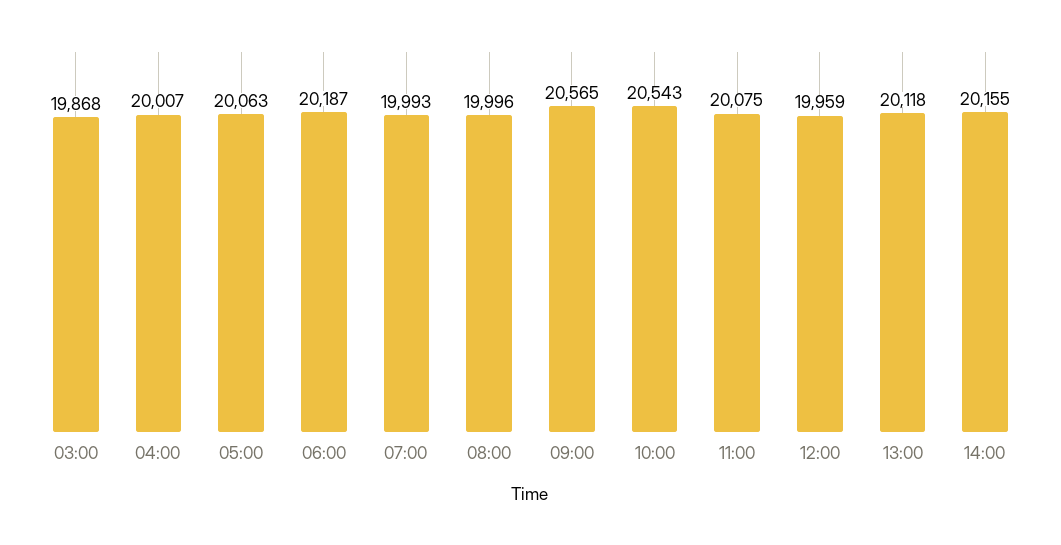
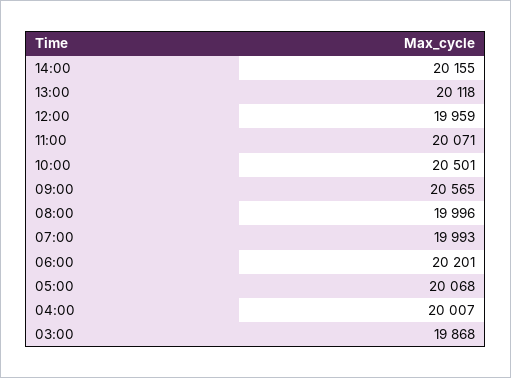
  {
    "03:00": 19868,
    "04:00": 20007,
-   "05:00": 20063,
+   "05:00": 20068,
-   "06:00": 20187,
+   "06:00": 20201,
    "07:00": 19993,
    "08:00": 19996,
    "09:00": 20565,
-   "10:00": 20543,
+   "10:00": 20501,
-   "11:00": 20075,
+   "11:00": 20071,
    "12:00": 19959,
    "13:00": 20118,
    "14:00": 20155
  }

